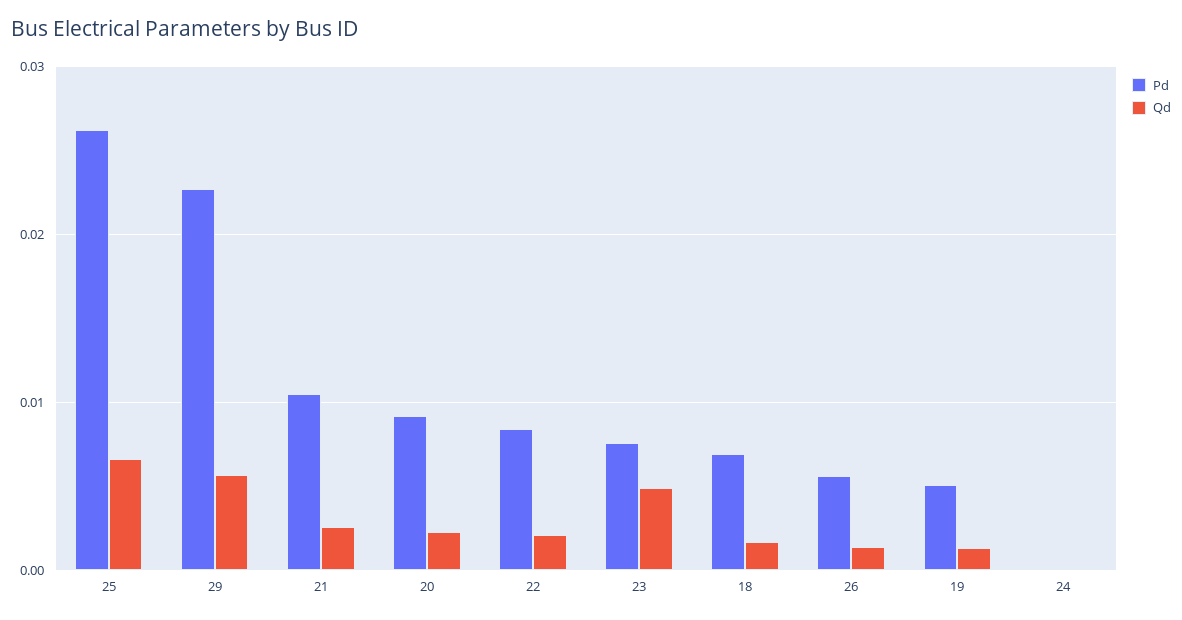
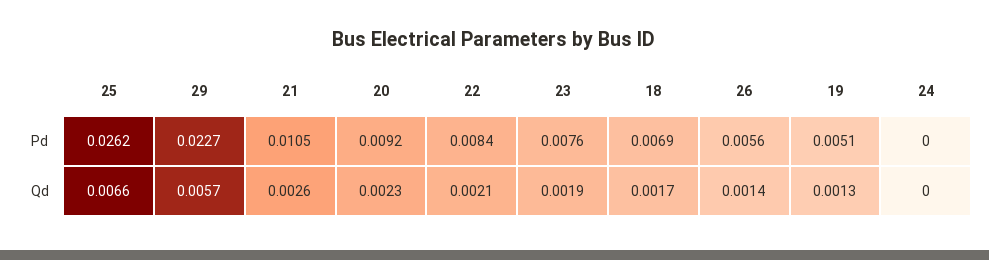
  {
    "Pd": {
      "25": 0.0262,
      "29": 0.0227,
      "21": 0.0105,
      "20": 0.0092,
      "22": 0.0084,
      "23": 0.0076,
      "18": 0.0069,
      "26": 0.0056,
      "19": 0.0051,
      "24": 0
    },
    "Qd": {
      "25": 0.0066,
      "29": 0.0057,
      "21": 0.0026,
      "20": 0.0023,
      "22": 0.0021,
-     "23": 0.005,
+     "23": 0.0019,
      "18": 0.0017,
      "26": 0.0014,
      "19": 0.0013,
      "24": 0
    }
  }

